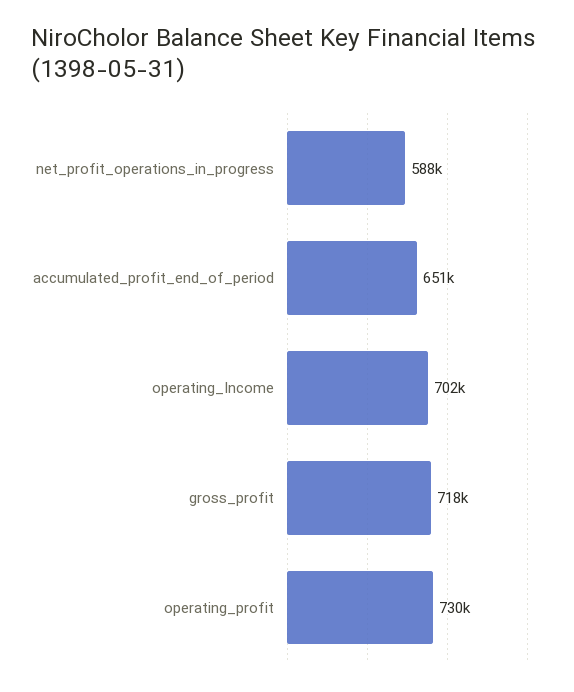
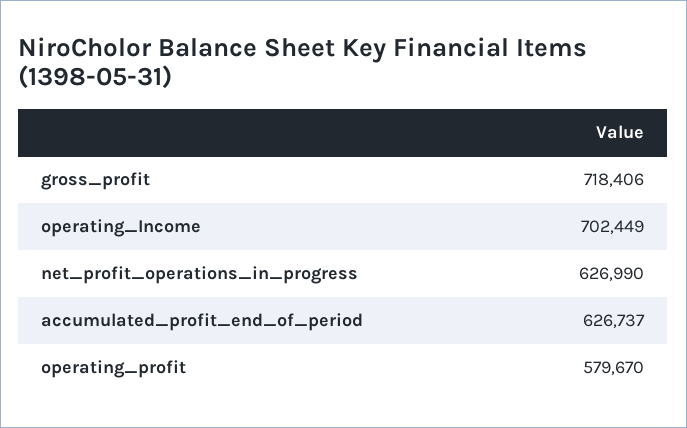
  {
-   "net_profit_operations_in_progress": 588000,
+   "net_profit_operations_in_progress": 626990,
-   "accumulated_profit_end_of_period": 651000,
+   "accumulated_profit_end_of_period": 626737,
    "operating_Income": 702449,
    "gross_profit": 718406,
-   "operating_profit": 730000
+   "operating_profit": 579670
  }

